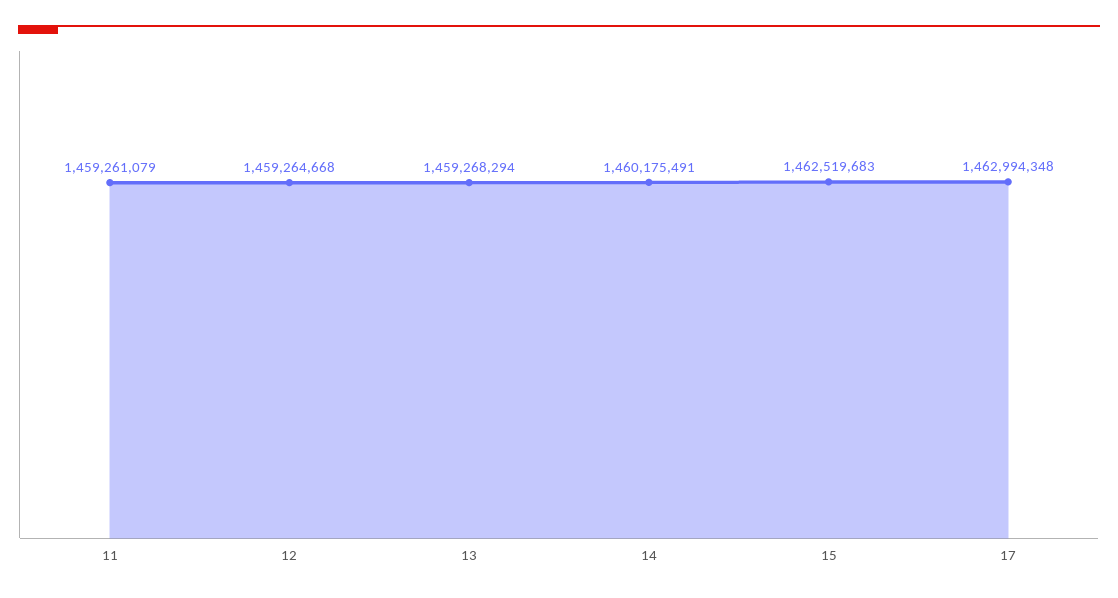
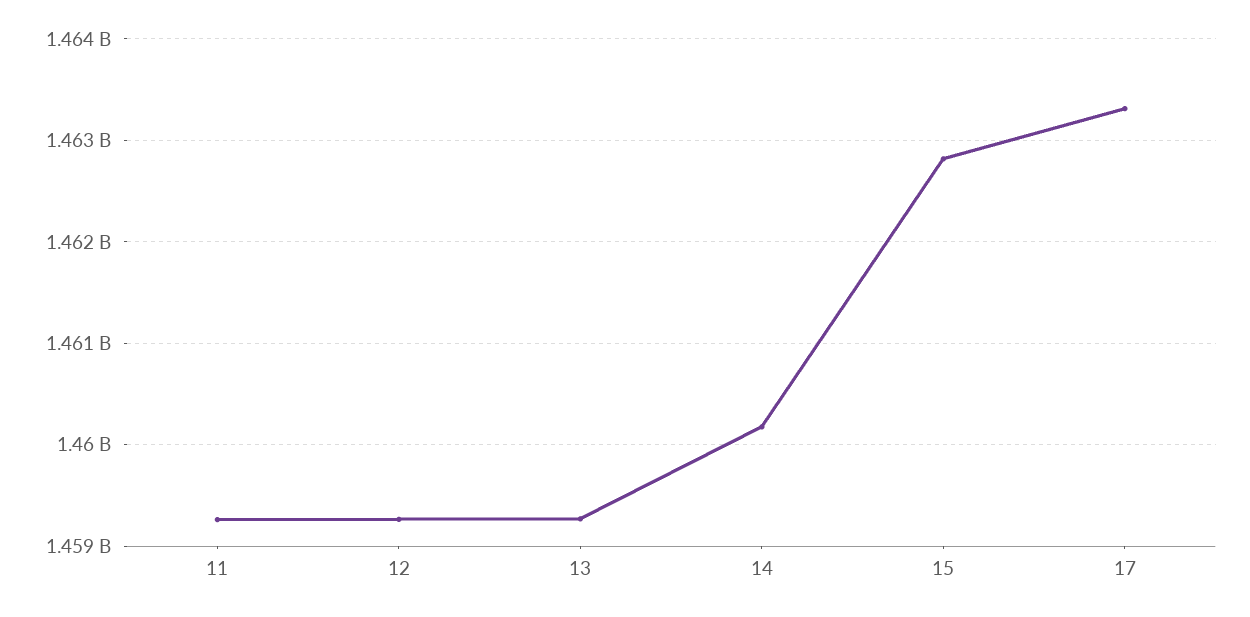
  {
    "11": 1459261079,
    "12": 1459264668,
    "13": 1459268294,
    "14": 1460175491,
-   "15": 1462519683,
+   "15": 1462800000,
-   "17": 1462994348
+   "17": 1463300000
  }

